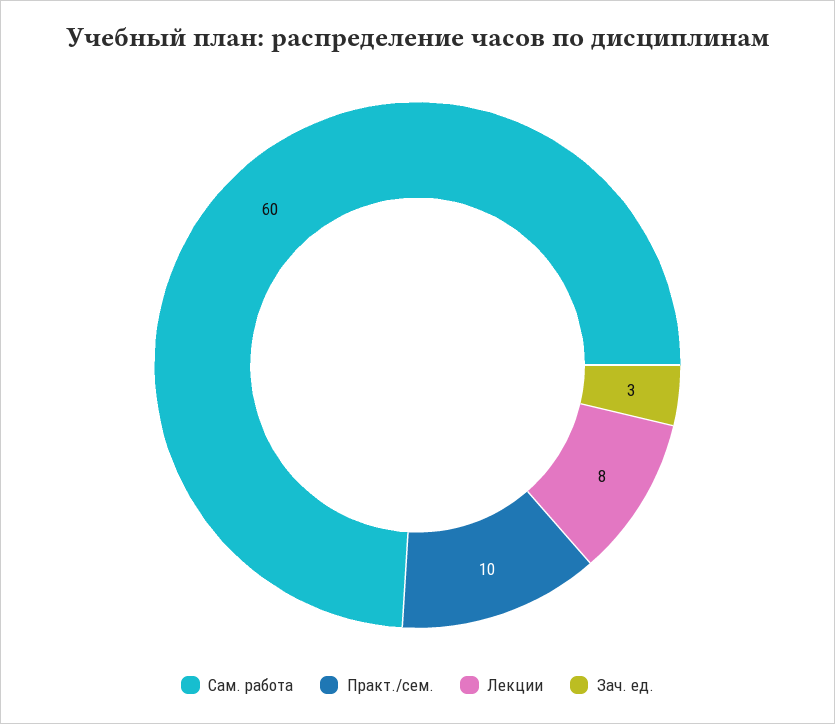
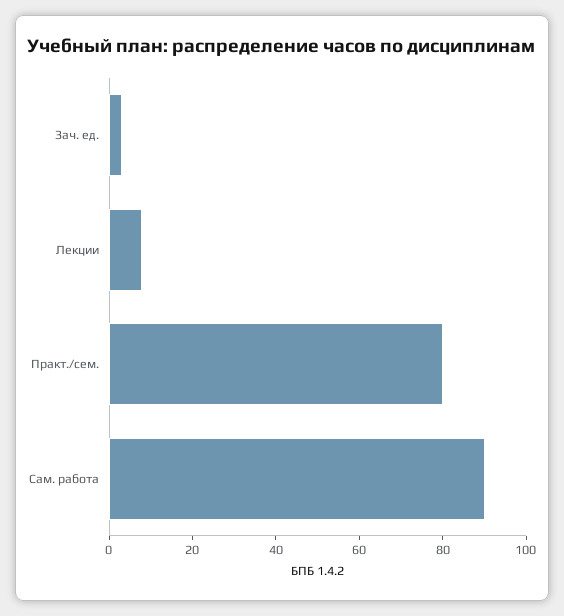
  {
-   "Сам. работа": 60,
+   "Сам. работа": 90,
-   "Практ./сем.": 10,
+   "Практ./сем.": 80,
    "Лекции": 8,
    "Зач. ед.": 3
  }

